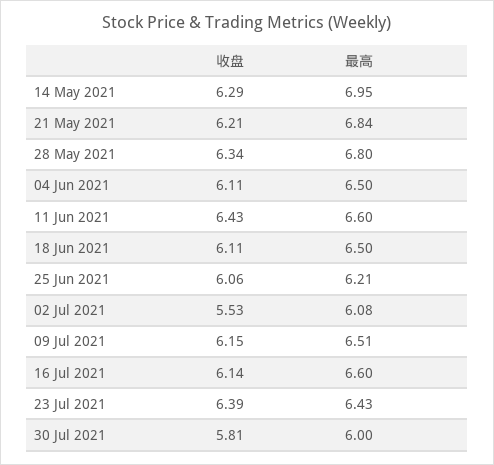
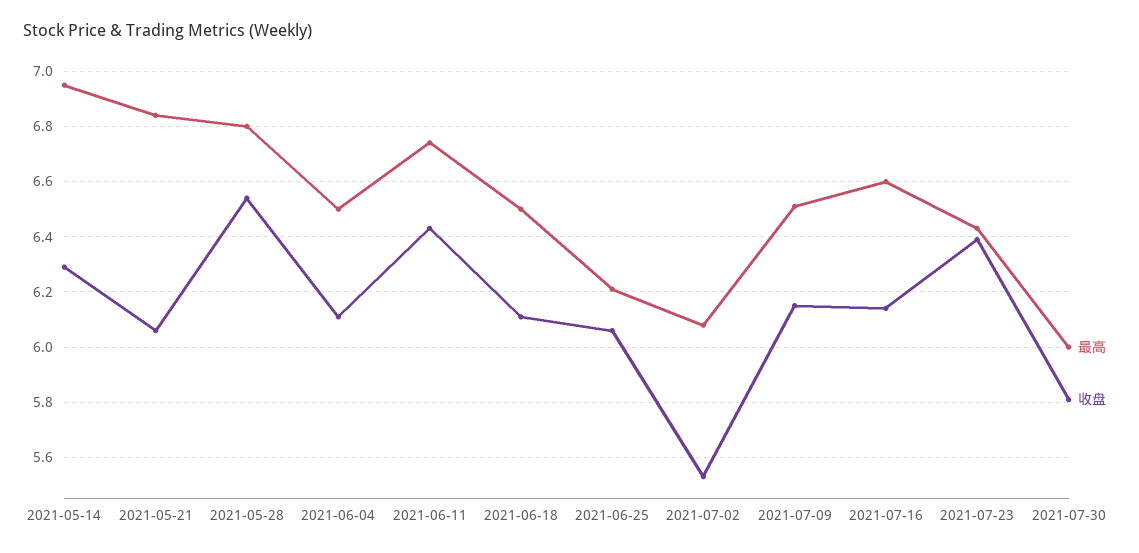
  {
    "收盘": {
      "14 May 2021": 6.29,
-     "21 May 2021": 6.21,
+     "21 May 2021": 6.05,
-     "28 May 2021": 6.34,
+     "28 May 2021": 6.55,
      "04 Jun 2021": 6.11,
      "11 Jun 2021": 6.43,
      "18 Jun 2021": 6.11,
      "25 Jun 2021": 6.06,
      "02 Jul 2021": 5.53,
      "09 Jul 2021": 6.15,
      "16 Jul 2021": 6.14,
      "23 Jul 2021": 6.39,
      "30 Jul 2021": 5.81
    },
    "最高": {
      "14 May 2021": 6.95,
      "21 May 2021": 6.84,
      "28 May 2021": 6.8,
      "04 Jun 2021": 6.5,
-     "11 Jun 2021": 6.6,
+     "11 Jun 2021": 6.75,
      "18 Jun 2021": 6.5,
      "25 Jun 2021": 6.21,
      "02 Jul 2021": 6.08,
      "09 Jul 2021": 6.51,
      "16 Jul 2021": 6.6,
      "23 Jul 2021": 6.43,
      "30 Jul 2021": 6
    }
  }

